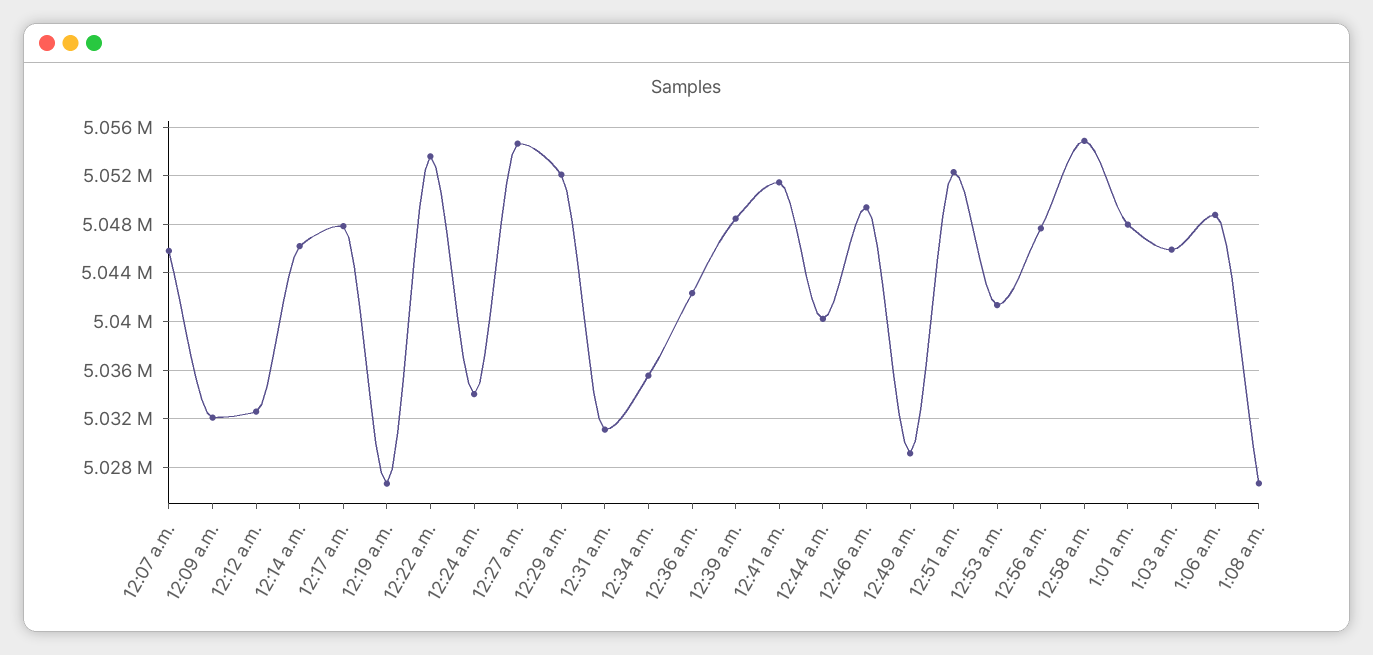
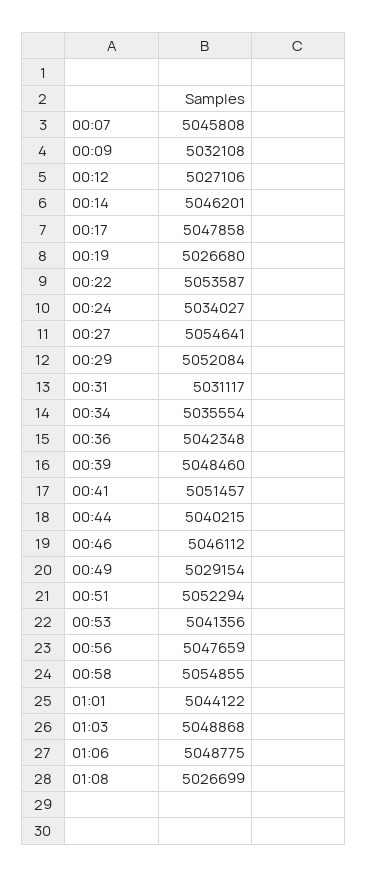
  {
    "12:07 a.m.": 5045808,
    "12:09 a.m.": 5032108,
-   "12:12 a.m.": 5032500,
+   "12:12 a.m.": 5027106,
    "12:14 a.m.": 5046201,
    "12:17 a.m.": 5047858,
    "12:19 a.m.": 5026680,
    "12:22 a.m.": 5053587,
    "12:24 a.m.": 5034027,
    "12:27 a.m.": 5054641,
    "12:29 a.m.": 5052084,
    "12:31 a.m.": 5031117,
    "12:34 a.m.": 5035554,
    "12:36 a.m.": 5042348,
    "12:39 a.m.": 5048460,
    "12:41 a.m.": 5051457,
    "12:44 a.m.": 5040215,
-   "12:46 a.m.": 5049500,
+   "12:46 a.m.": 5046112,
    "12:49 a.m.": 5029154,
    "12:51 a.m.": 5052294,
    "12:53 a.m.": 5041356,
    "12:56 a.m.": 5047659,
    "12:58 a.m.": 5054855,
-   "1:01 a.m.": 5048000,
+   "1:01 a.m.": 5044122,
-   "1:03 a.m.": 5046000,
+   "1:03 a.m.": 5048868,
    "1:06 a.m.": 5048775,
    "1:08 a.m.": 5026699
  }

